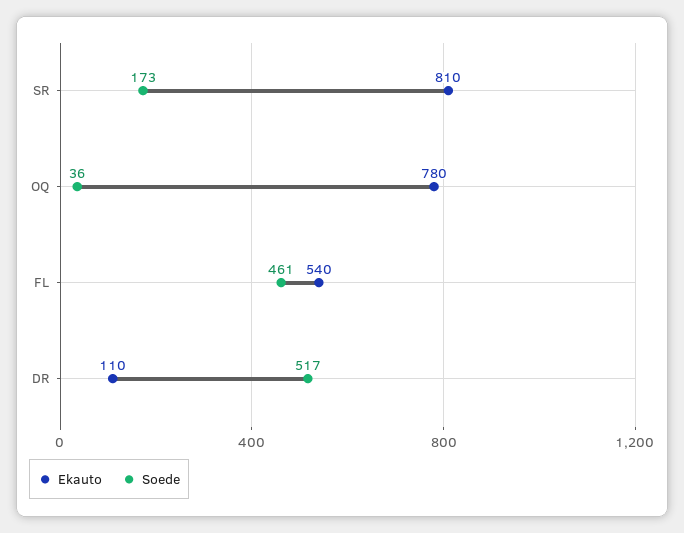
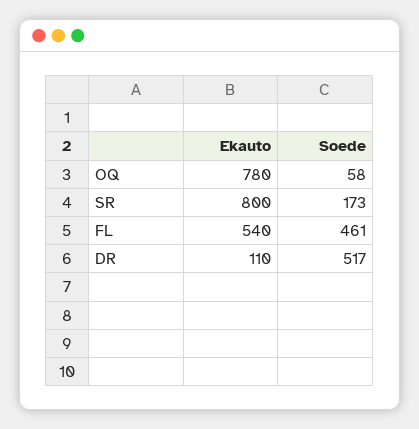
  {
    "Ekauto": {
-     "SR": 810,
+     "SR": 800,
      "OQ": 780,
      "FL": 540,
      "DR": 110
    },
    "Soede": {
      "SR": 173,
-     "OQ": 36,
+     "OQ": 58,
      "FL": 461,
      "DR": 517
    }
  }

